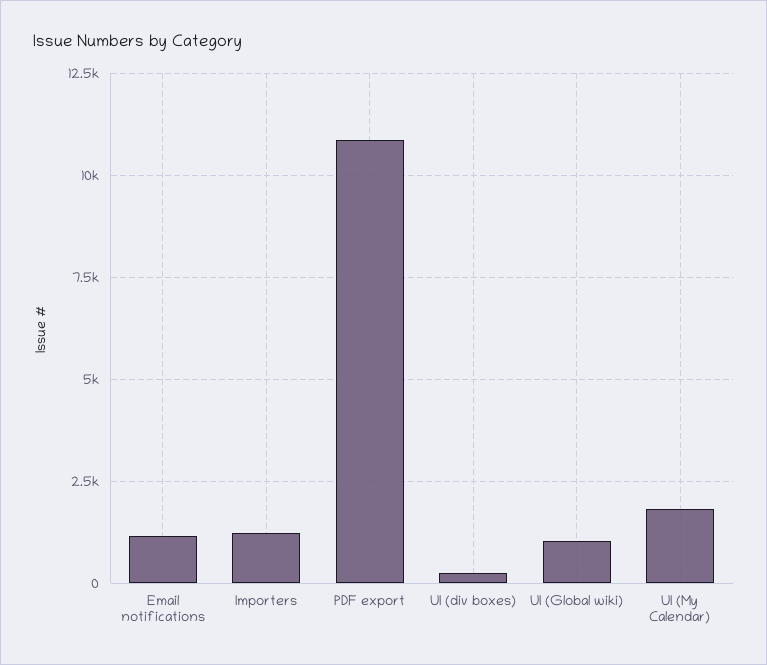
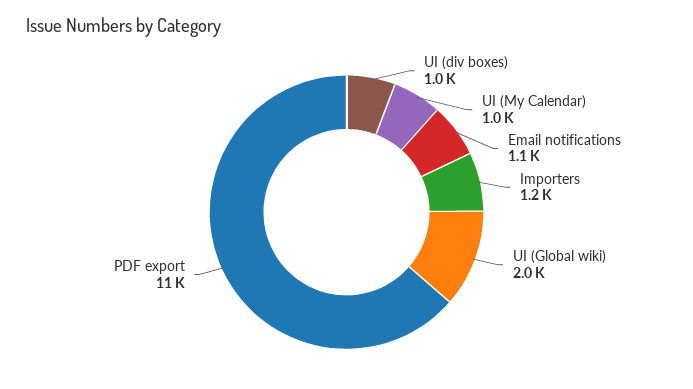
  {
    "Email notifications": 1100,
    "Importers": 1200,
    "PDF export": 11000,
-   "UI (div boxes)": 250,
+   "UI (div boxes)": 1000,
-   "UI (Global wiki)": 1000,
+   "UI (Global wiki)": 2000,
-   "UI (My Calendar)": 1750
+   "UI (My Calendar)": 1000
  }

